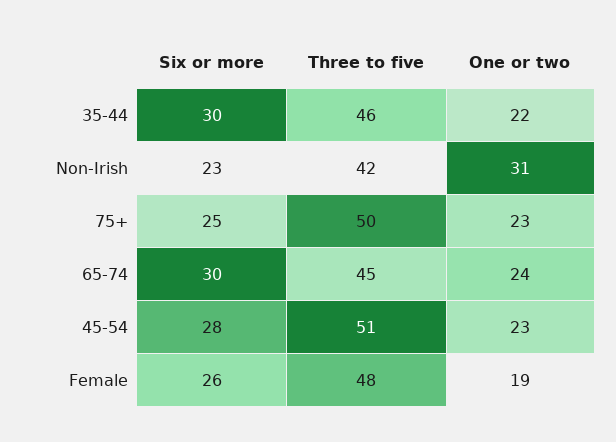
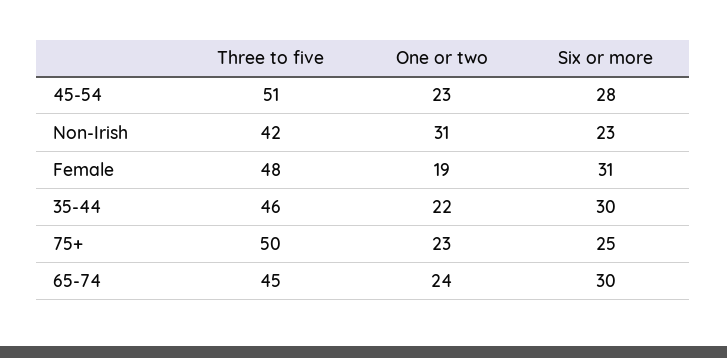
  {
    "Six or more": {
      "35-44": 30,
      "Non-Irish": 23,
      "75+": 25,
      "65-74": 30,
      "45-54": 28,
-     "Female": 26
+     "Female": 31
    },
    "Three to five": {
      "35-44": 46,
      "Non-Irish": 42,
      "75+": 50,
      "65-74": 45,
      "45-54": 51,
      "Female": 48
    },
    "One or two": {
      "35-44": 22,
      "Non-Irish": 31,
      "75+": 23,
      "65-74": 24,
      "45-54": 23,
      "Female": 19
    }
  }

